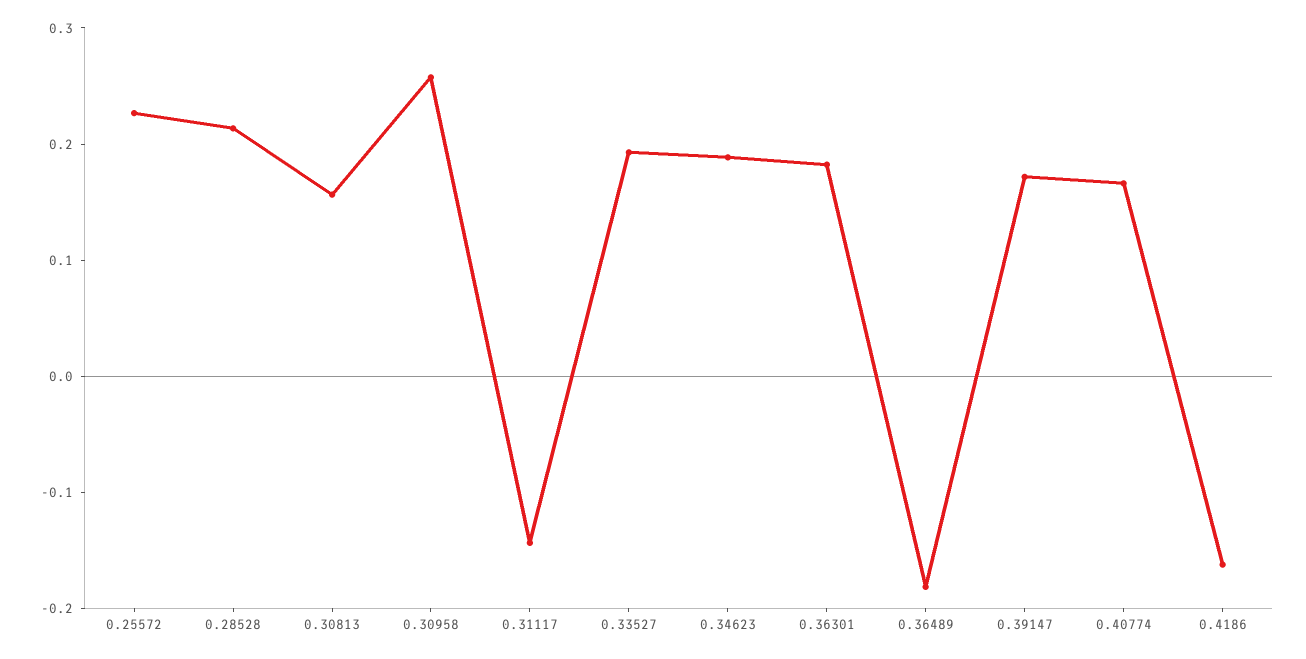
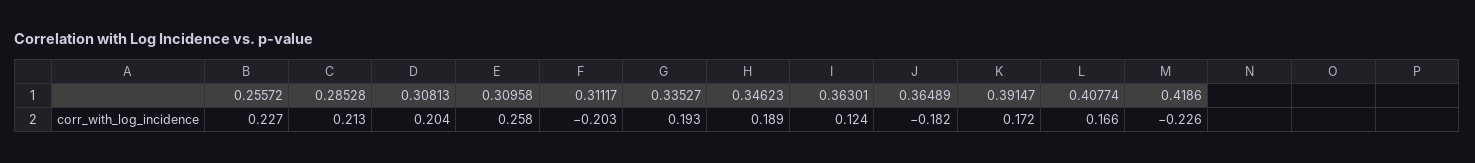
  {
    "0.25572": 0.227,
    "0.28528": 0.213,
-   "0.30813": 0.16,
+   "0.30813": 0.204,
    "0.30958": 0.258,
-   "0.31117": -0.14,
+   "0.31117": -0.203,
    "0.33527": 0.193,
    "0.34623": 0.189,
-   "0.36301": 0.18,
+   "0.36301": 0.124,
    "0.36489": -0.182,
    "0.39147": 0.172,
    "0.40774": 0.166,
-   "0.4186": -0.16
+   "0.4186": -0.226
  }

